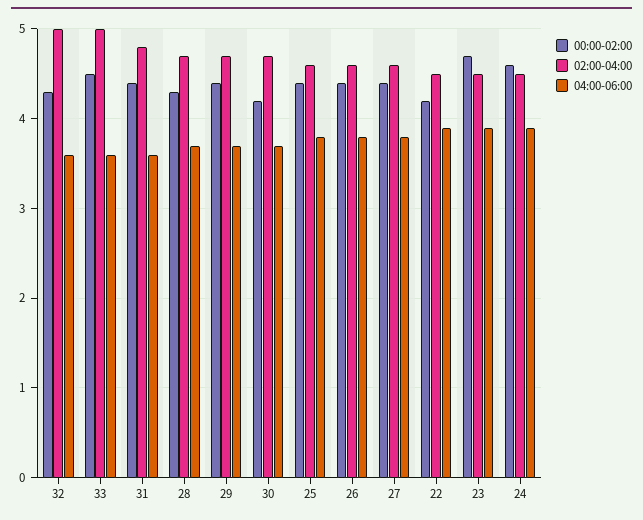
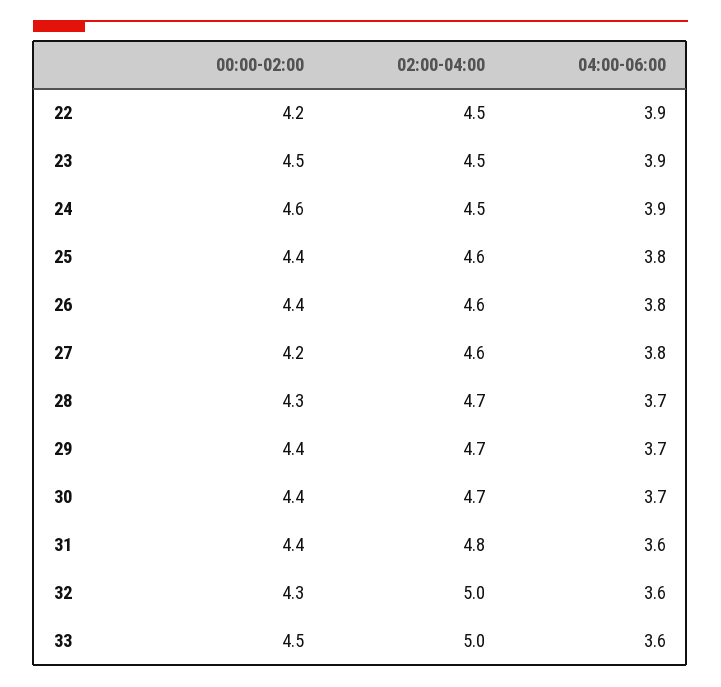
  {
    "00:00-02:00": {
      "32": 4.3,
      "33": 4.5,
      "31": 4.4,
      "28": 4.3,
      "29": 4.4,
-     "30": 4.2,
+     "30": 4.4,
      "25": 4.4,
      "26": 4.4,
-     "27": 4.4,
+     "27": 4.2,
      "22": 4.2,
-     "23": 4.7,
+     "23": 4.5,
      "24": 4.6
    },
    "02:00-04:00": {
      "32": 5,
      "33": 5,
      "31": 4.8,
      "28": 4.7,
      "29": 4.7,
      "30": 4.7,
      "25": 4.6,
      "26": 4.6,
      "27": 4.6,
      "22": 4.5,
      "23": 4.5,
      "24": 4.5
    },
    "04:00-06:00": {
      "32": 3.6,
      "33": 3.6,
      "31": 3.6,
      "28": 3.7,
      "29": 3.7,
      "30": 3.7,
      "25": 3.8,
      "26": 3.8,
      "27": 3.8,
      "22": 3.9,
      "23": 3.9,
      "24": 3.9
    }
  }

